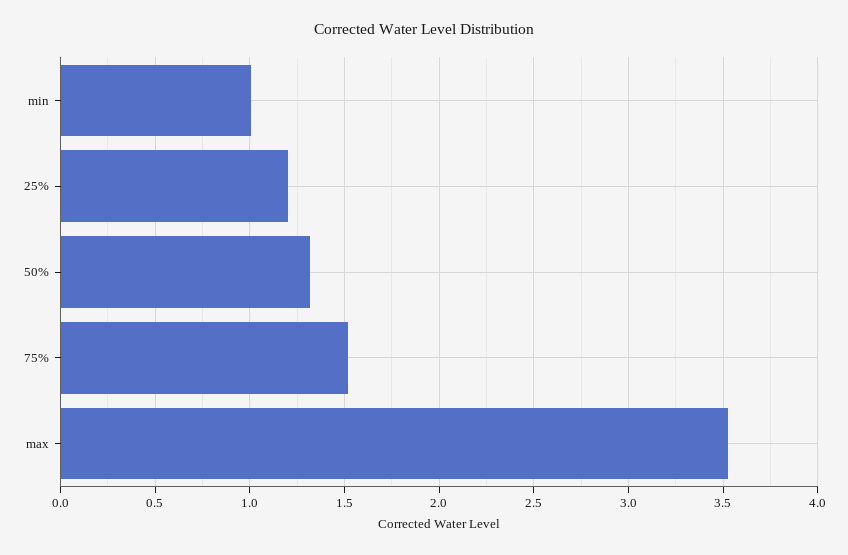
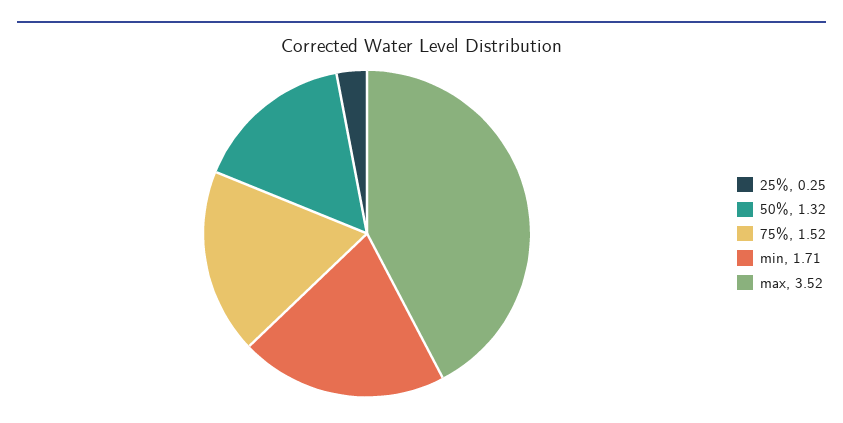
  {
-   "min": 1,
+   "min": 1.71,
-   "25%": 1.2,
+   "25%": 0.25,
    "50%": 1.32,
    "75%": 1.52,
    "max": 3.52
  }

